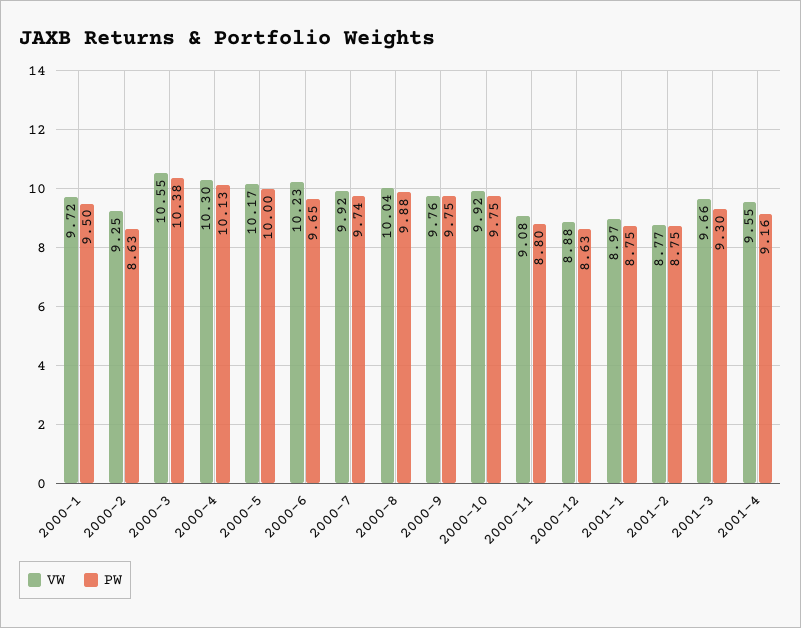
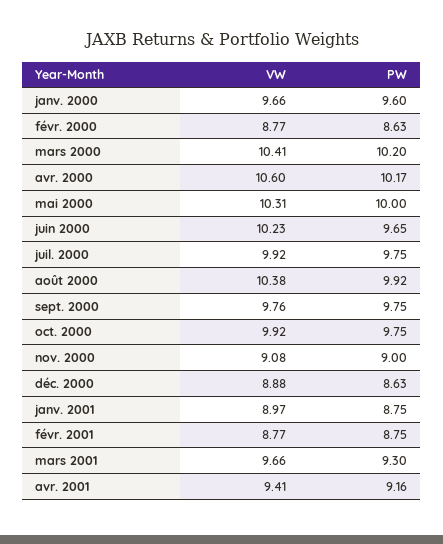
  {
    "VW": {
-     "2000-1": 9.72,
+     "2000-1": 9.66,
-     "2000-2": 9.25,
+     "2000-2": 8.77,
-     "2000-3": 10.55,
+     "2000-3": 10.41,
-     "2000-4": 10.3,
+     "2000-4": 10.6,
-     "2000-5": 10.17,
+     "2000-5": 10.31,
      "2000-6": 10.23,
      "2000-7": 9.92,
-     "2000-8": 10.04,
+     "2000-8": 10.38,
      "2000-9": 9.76,
      "2000-10": 9.92,
      "2000-11": 9.08,
      "2000-12": 8.88,
      "2001-1": 8.97,
      "2001-2": 8.77,
      "2001-3": 9.66,
-     "2001-4": 9.55
+     "2001-4": 9.41
    },
    "PW": {
-     "2000-1": 9.5,
+     "2000-1": 9.6,
      "2000-2": 8.63,
-     "2000-3": 10.38,
+     "2000-3": 10.2,
-     "2000-4": 10.13,
+     "2000-4": 10.17,
      "2000-5": 10,
      "2000-6": 9.65,
-     "2000-7": 9.74,
+     "2000-7": 9.75,
-     "2000-8": 9.88,
+     "2000-8": 9.92,
      "2000-9": 9.75,
      "2000-10": 9.75,
-     "2000-11": 8.8,
+     "2000-11": 9,
      "2000-12": 8.63,
      "2001-1": 8.75,
      "2001-2": 8.75,
      "2001-3": 9.3,
      "2001-4": 9.16
    }
  }

